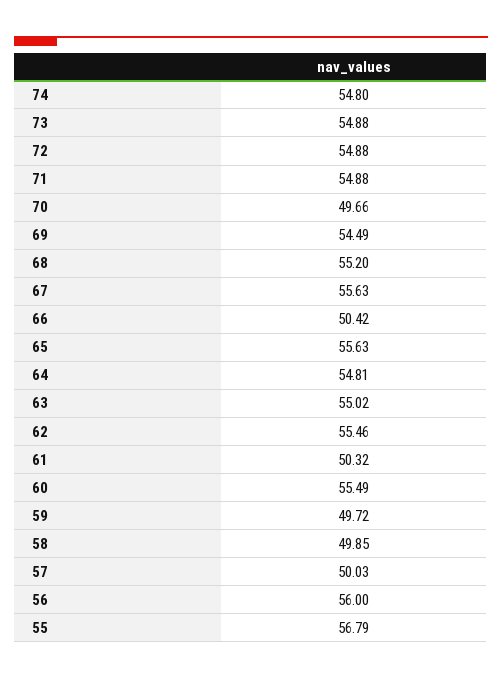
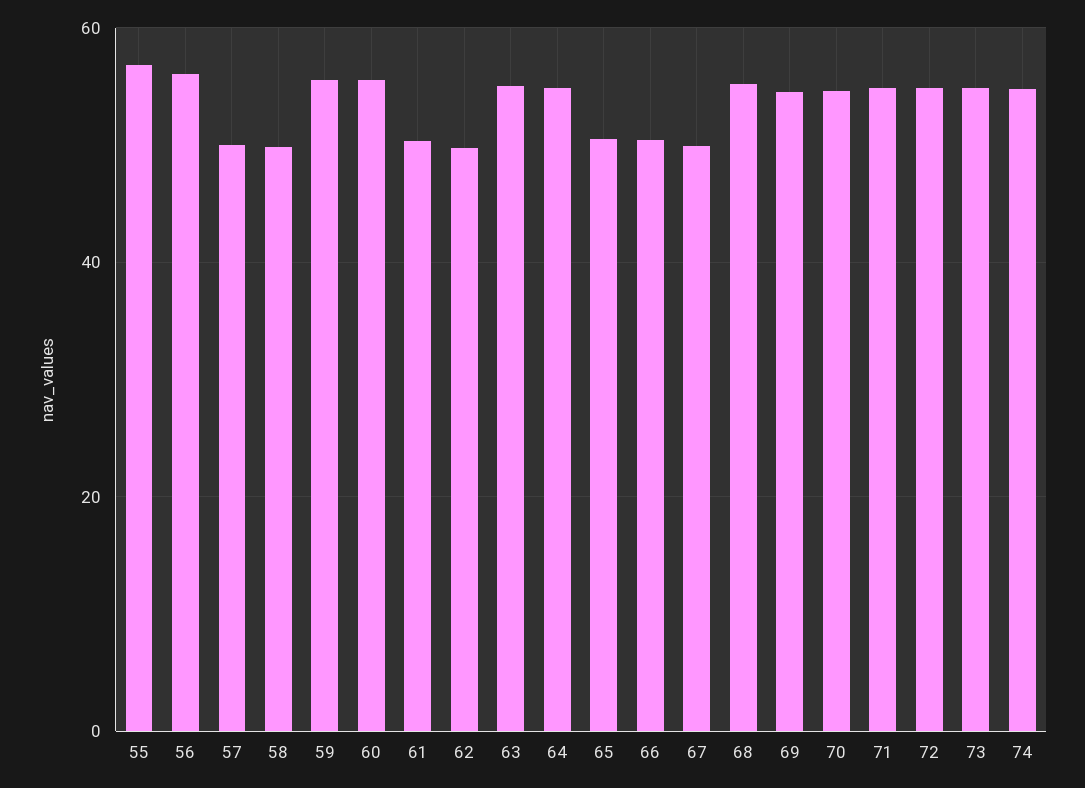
  {
    "74": 54.8,
    "73": 54.88,
    "72": 54.88,
    "71": 54.88,
-   "70": 49.66,
+   "70": 54,
    "69": 54.49,
    "68": 55.2,
-   "67": 55.63,
+   "67": 50,
    "66": 50.42,
-   "65": 55.63,
+   "65": 50,
    "64": 54.81,
    "63": 55.02,
-   "62": 55.46,
+   "62": 50,
    "61": 50.32,
    "60": 55.49,
-   "59": 49.72,
+   "59": 56,
    "58": 49.85,
    "57": 50.03,
    "56": 56,
    "55": 56.79
  }

